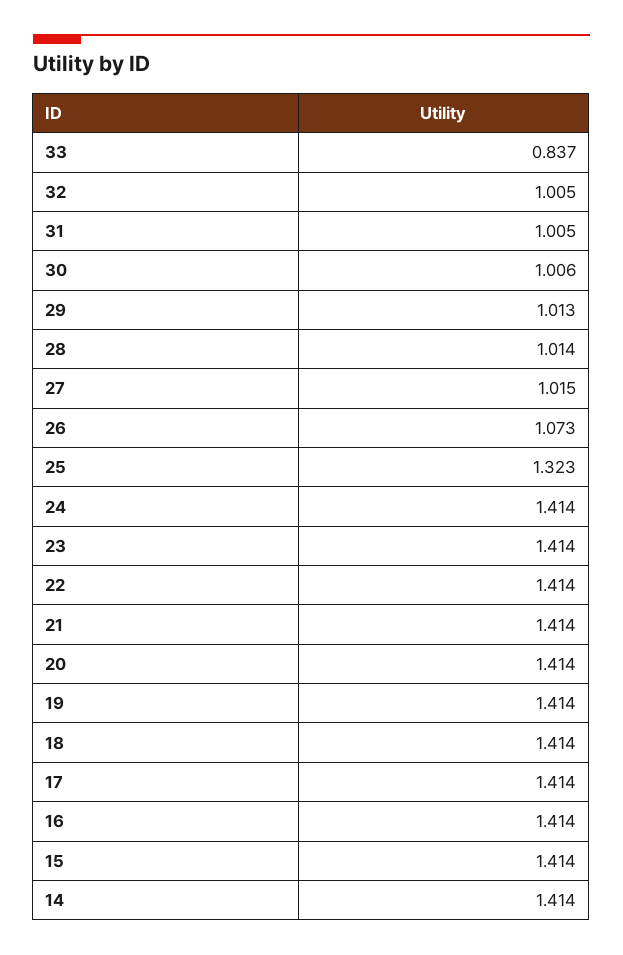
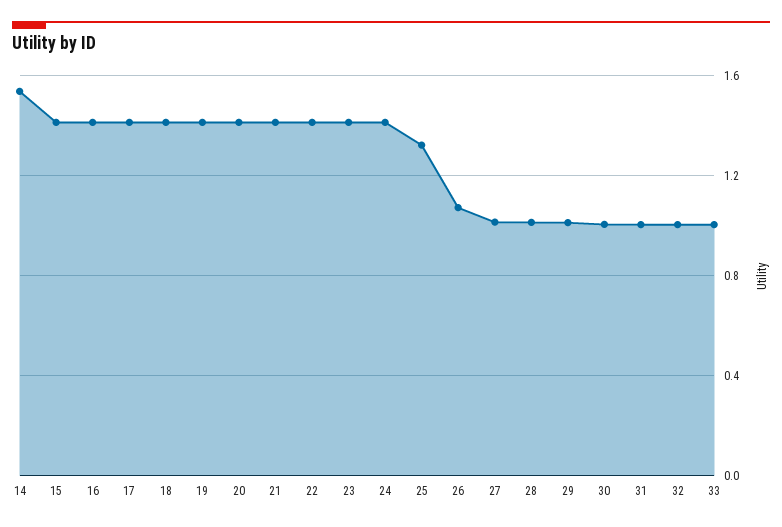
  {
-   "33": 0.837,
+   "33": 1,
    "32": 1.005,
    "31": 1.005,
    "30": 1.006,
    "29": 1.013,
    "28": 1.014,
    "27": 1.015,
    "26": 1.073,
    "25": 1.323,
    "24": 1.414,
    "23": 1.414,
    "22": 1.414,
    "21": 1.414,
    "20": 1.414,
    "19": 1.414,
    "18": 1.414,
    "17": 1.414,
    "16": 1.414,
    "15": 1.414,
-   "14": 1.414
+   "14": 1.55
  }

